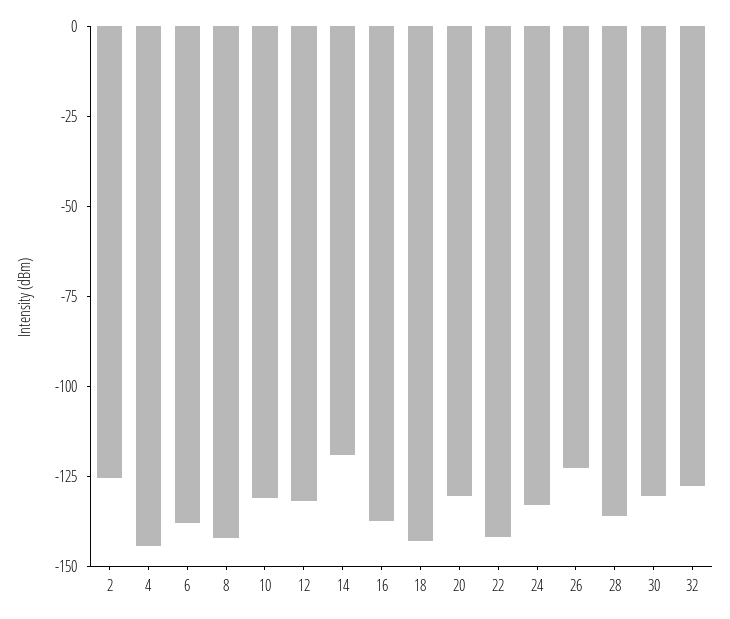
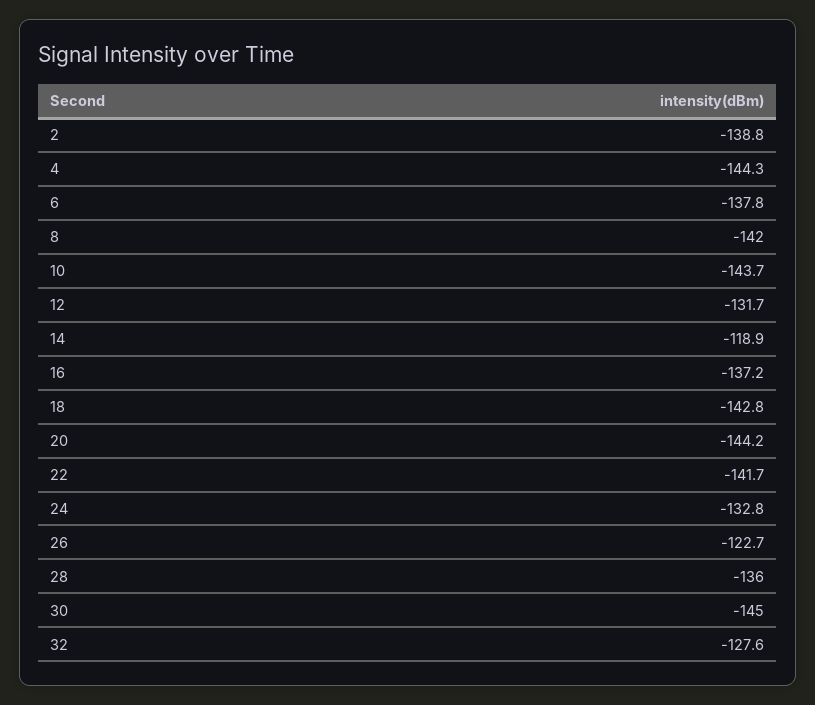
  {
-   "2": -125,
+   "2": -138.8,
    "4": -144.3,
    "6": -137.8,
    "8": -142,
-   "10": -130,
+   "10": -143.7,
    "12": -131.7,
    "14": -118.9,
    "16": -137.2,
    "18": -142.8,
-   "20": -130,
+   "20": -144.2,
    "22": -141.7,
    "24": -132.8,
    "26": -122.7,
    "28": -136,
-   "30": -130,
+   "30": -145,
    "32": -127.6
  }

